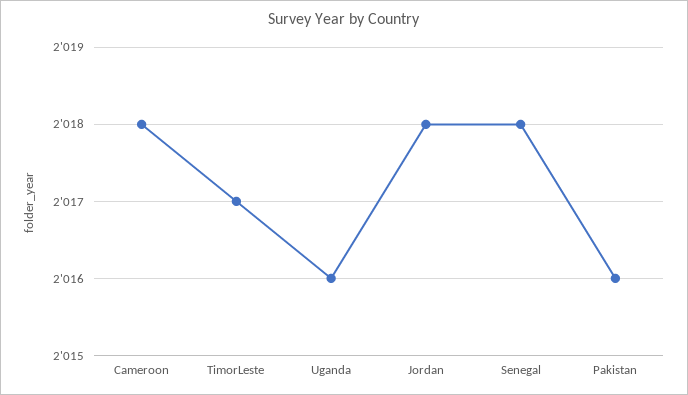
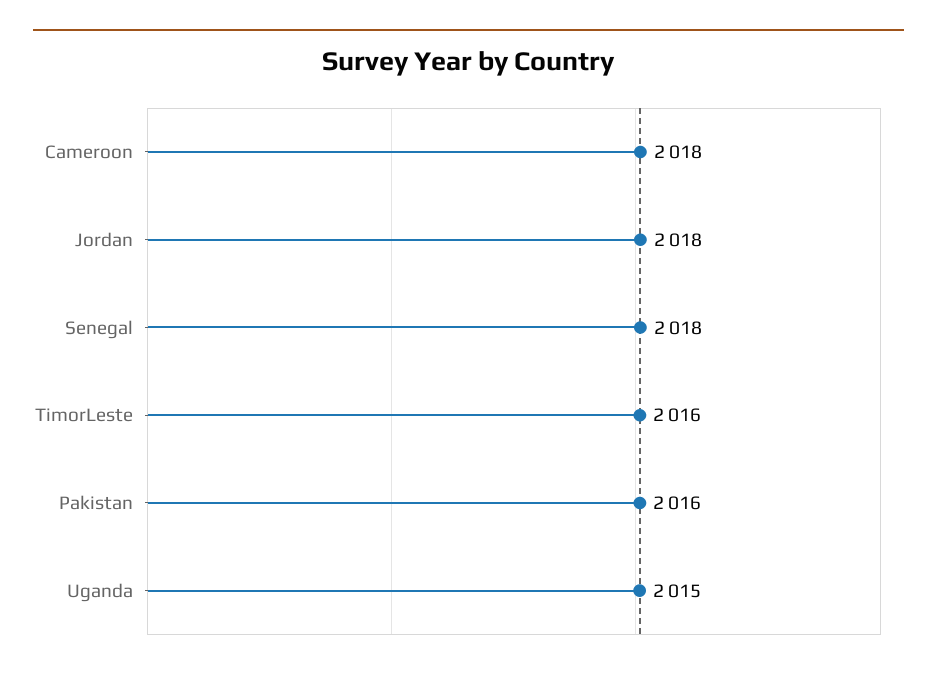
  {
    "Cameroon": 2018,
-   "TimorLeste": 2017,
+   "TimorLeste": 2016,
-   "Uganda": 2016,
+   "Uganda": 2015,
    "Jordan": 2018,
    "Senegal": 2018,
    "Pakistan": 2016
  }

